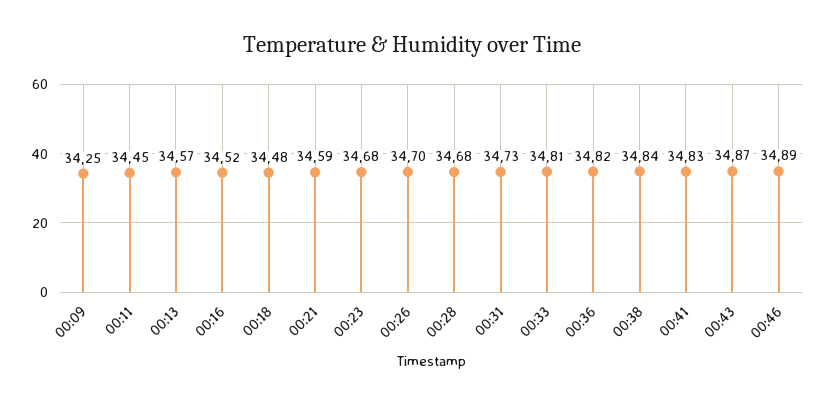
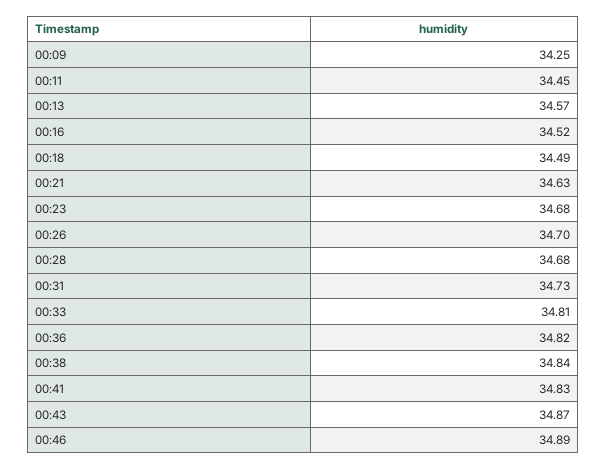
  {
    "00:09": 34.25,
    "00:11": 34.45,
    "00:13": 34.57,
    "00:16": 34.52,
-   "00:18": 34.48,
+   "00:18": 34.49,
-   "00:21": 34.59,
+   "00:21": 34.63,
    "00:23": 34.68,
    "00:26": 34.7,
    "00:28": 34.68,
    "00:31": 34.73,
    "00:33": 34.81,
    "00:36": 34.82,
    "00:38": 34.84,
    "00:41": 34.83,
    "00:43": 34.87,
    "00:46": 34.89
  }

